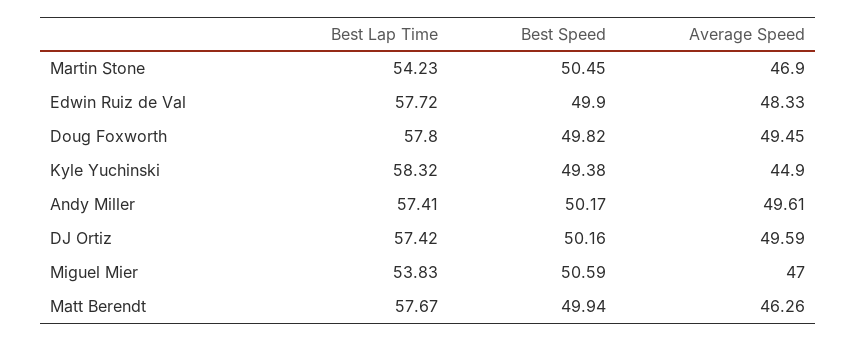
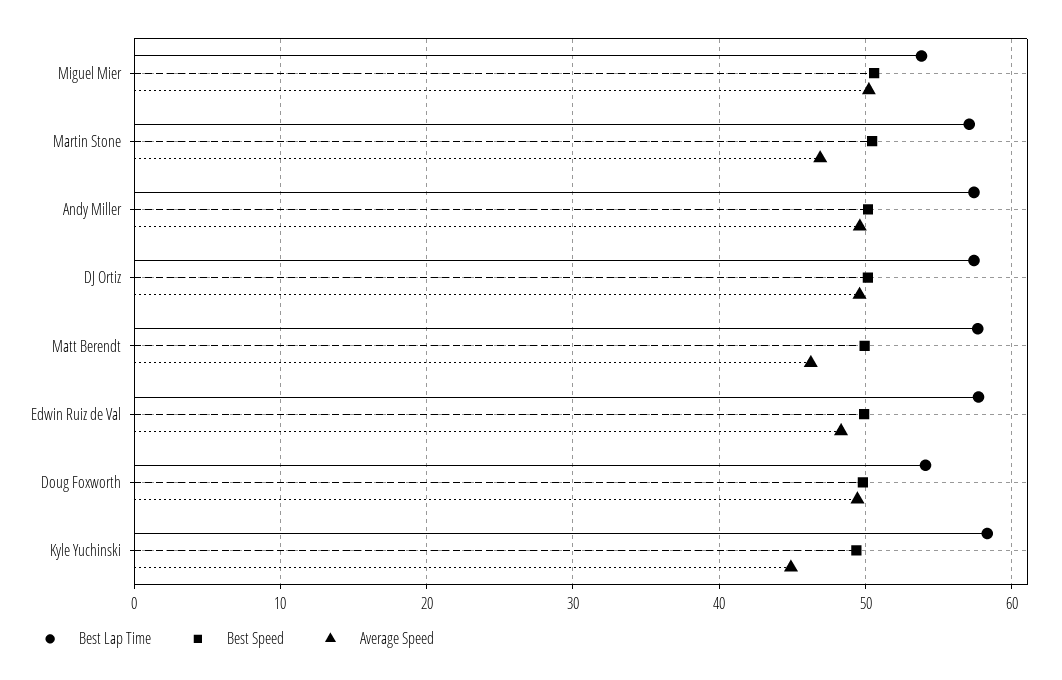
  {
    "Best Lap Time": {
-     "Martin Stone": 54.23,
+     "Martin Stone": 57,
      "Edwin Ruiz de Val": 57.72,
-     "Doug Foxworth": 57.8,
+     "Doug Foxworth": 54,
      "Kyle Yuchinski": 58.32,
      "Andy Miller": 57.41,
      "DJ Ortiz": 57.42,
      "Miguel Mier": 53.83,
      "Matt Berendt": 57.67
    },
    "Best Speed": {
      "Martin Stone": 50.45,
      "Edwin Ruiz de Val": 49.9,
      "Doug Foxworth": 49.82,
      "Kyle Yuchinski": 49.38,
      "Andy Miller": 50.17,
      "DJ Ortiz": 50.16,
      "Miguel Mier": 50.59,
      "Matt Berendt": 49.94
    },
    "Average Speed": {
      "Martin Stone": 46.9,
      "Edwin Ruiz de Val": 48.33,
      "Doug Foxworth": 49.45,
      "Kyle Yuchinski": 44.9,
      "Andy Miller": 49.61,
      "DJ Ortiz": 49.59,
-     "Miguel Mier": 47,
+     "Miguel Mier": 50,
      "Matt Berendt": 46.26
    }
  }

